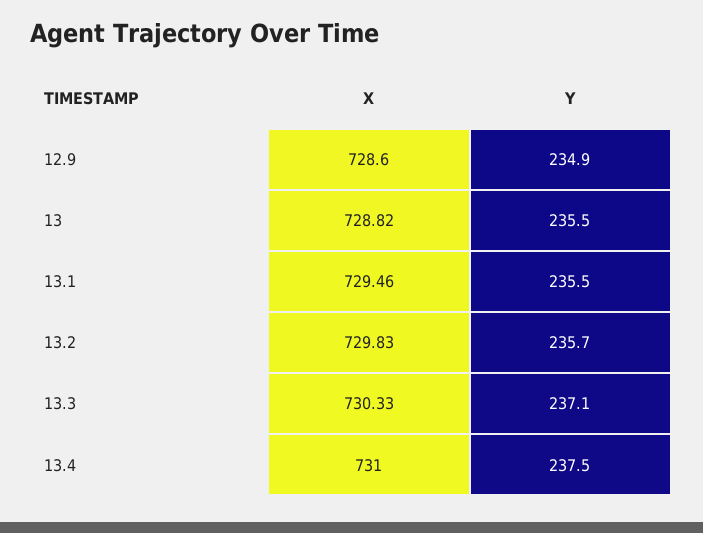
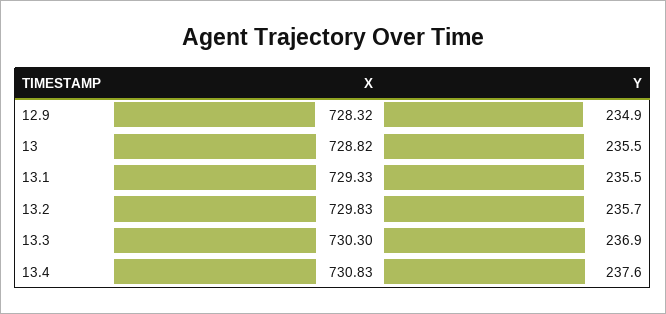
  {
    "X": {
-     "12.9": 728.6,
+     "12.9": 728.32,
      "13": 728.82,
-     "13.1": 729.46,
+     "13.1": 729.33,
      "13.2": 729.83,
-     "13.3": 730.33,
+     "13.3": 730.3,
-     "13.4": 731
+     "13.4": 730.83
    },
    "Y": {
      "12.9": 234.9,
      "13": 235.5,
      "13.1": 235.5,
      "13.2": 235.7,
-     "13.3": 237.1,
+     "13.3": 236.9,
-     "13.4": 237.5
+     "13.4": 237.6
    }
  }

